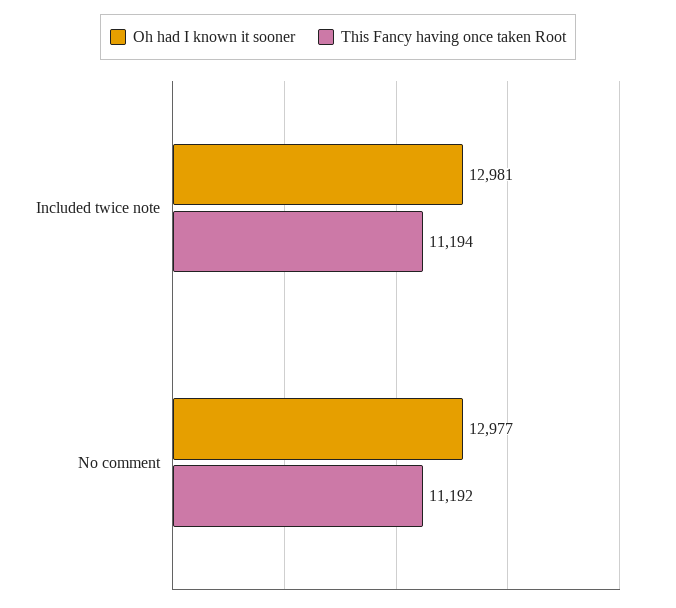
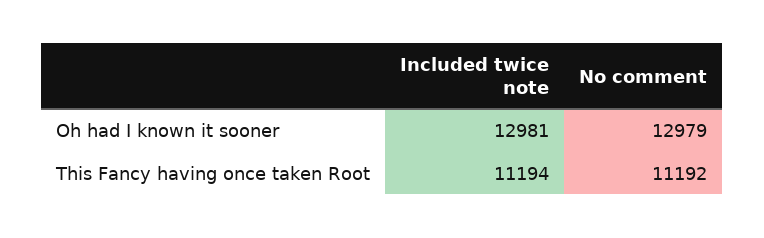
  {
    "Oh had I known it sooner": {
      "Included twice note": 12981,
-     "No comment": 12977
+     "No comment": 12979
    },
    "This Fancy having once taken Root": {
      "Included twice note": 11194,
      "No comment": 11192
    }
  }

